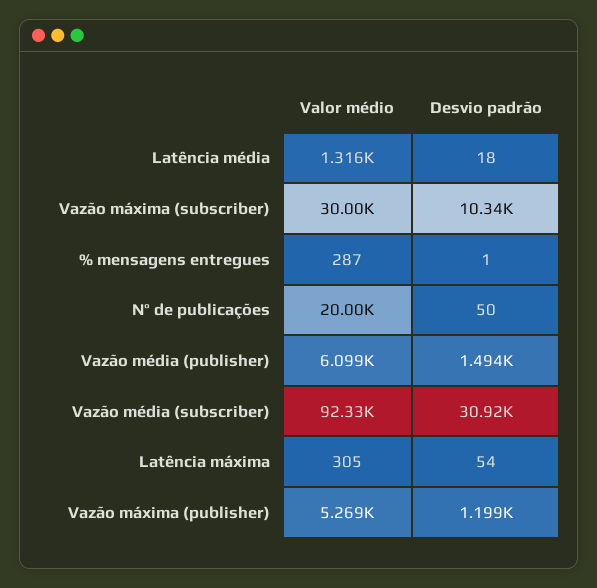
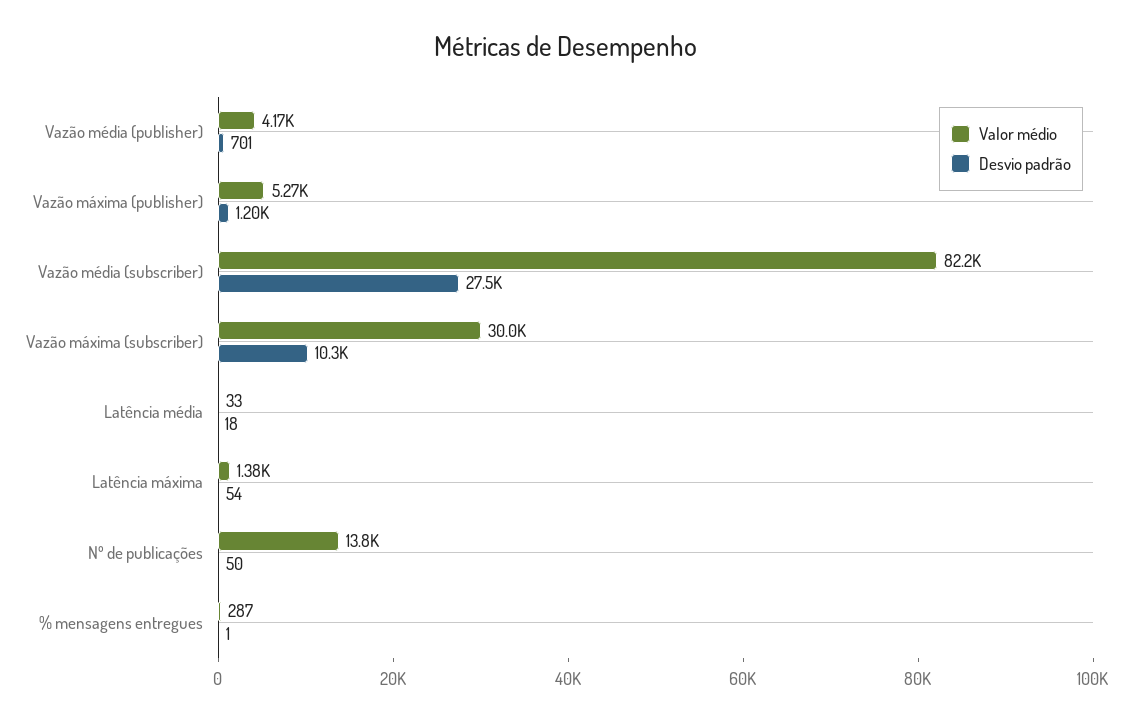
  {
    "Valor médio": {
-     "Latência média": 1316,
+     "Latência média": 33,
      "Vazão máxima (subscriber)": 30000,
      "% mensagens entregues": 287,
-     "Nº de publicações": 20000,
+     "Nº de publicações": 13800,
-     "Vazão média (publisher)": 6099,
+     "Vazão média (publisher)": 4170,
-     "Vazão média (subscriber)": 92330,
+     "Vazão média (subscriber)": 82200,
-     "Latência máxima": 305,
+     "Latência máxima": 1380,
      "Vazão máxima (publisher)": 5269
    },
    "Desvio padrão": {
      "Latência média": 18,
      "Vazão máxima (subscriber)": 10340,
      "% mensagens entregues": 1,
      "Nº de publicações": 50,
-     "Vazão média (publisher)": 1494,
+     "Vazão média (publisher)": 701,
-     "Vazão média (subscriber)": 30920,
+     "Vazão média (subscriber)": 27500,
      "Latência máxima": 54,
      "Vazão máxima (publisher)": 1199
    }
  }

